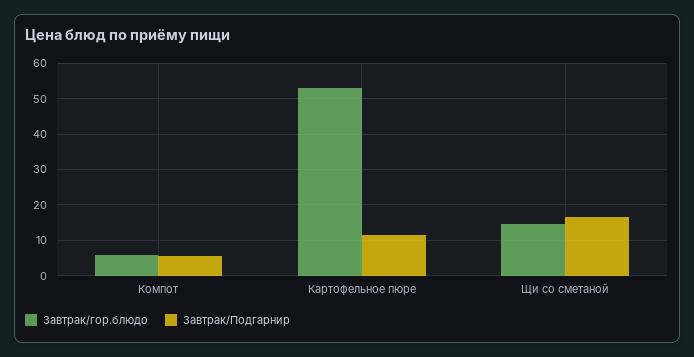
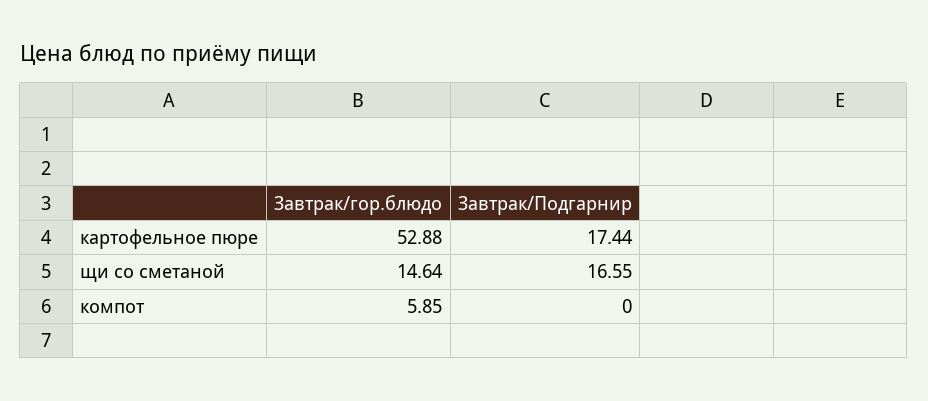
  {
    "Завтрак/гор.блюдо": {
      "Компот": 5.85,
      "Картофельное пюре": 52.88,
      "Щи со сметаной": 14.64
    },
    "Завтрак/Подгарнир": {
-     "Компот": 6,
+     "Компот": 0,
-     "Картофельное пюре": 12,
+     "Картофельное пюре": 17.44,
      "Щи со сметаной": 16.55
    }
  }

